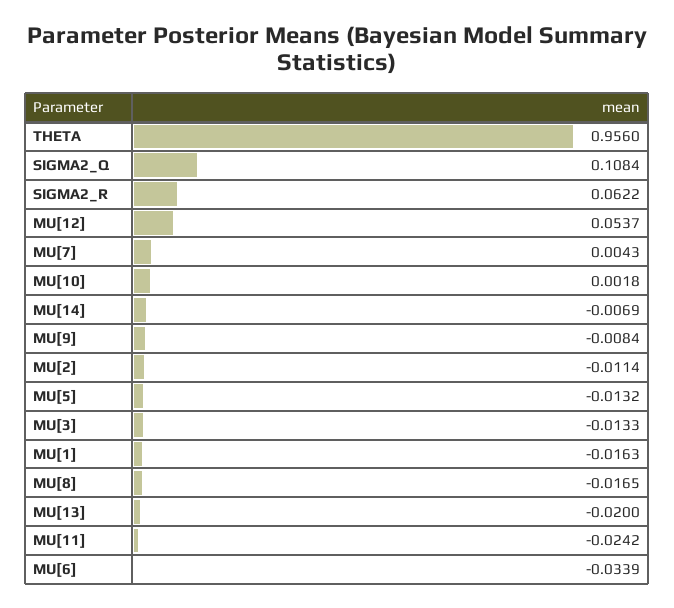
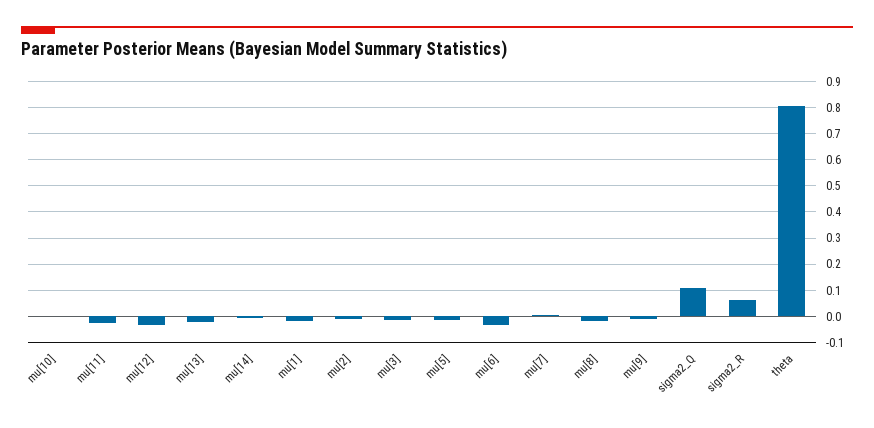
  {
-   "THETA": 0.956,
+   "THETA": 0.8,
    "SIGMA2_Q": 0.1084,
    "SIGMA2_R": 0.0622,
-   "MU[12]": 0.0537,
+   "MU[12]": -0.025,
    "MU[7]": 0.0043,
    "MU[10]": 0.0018,
    "MU[14]": -0.0069,
    "MU[9]": -0.0084,
    "MU[2]": -0.0114,
    "MU[5]": -0.0132,
    "MU[3]": -0.0133,
    "MU[1]": -0.0163,
    "MU[8]": -0.0165,
    "MU[13]": -0.02,
    "MU[11]": -0.0242,
    "MU[6]": -0.0339
  }

